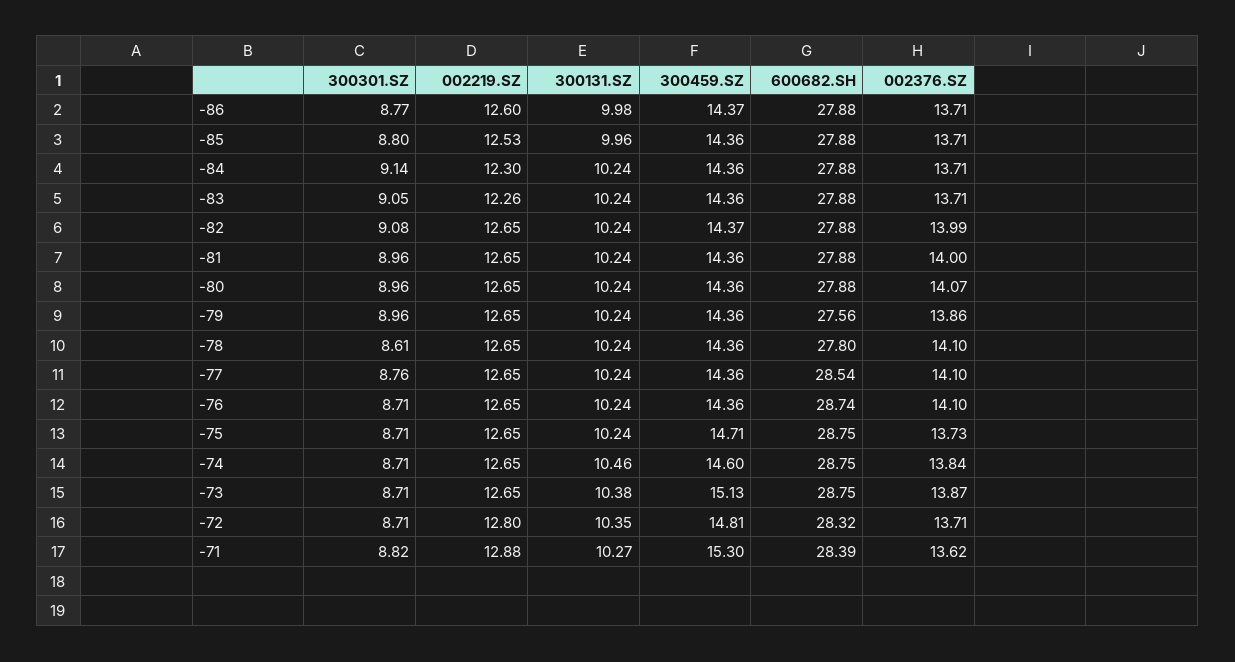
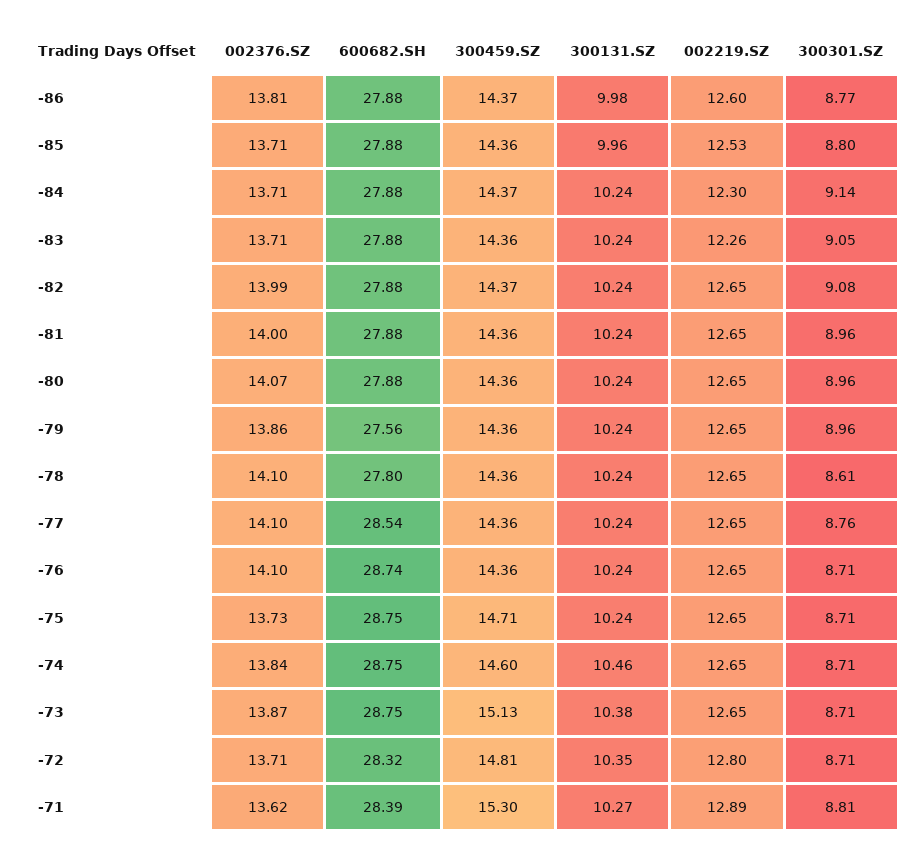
  {
    "300301.SZ": {
      "-86": 8.77,
      "-85": 8.8,
      "-84": 9.14,
      "-83": 9.05,
      "-82": 9.08,
      "-81": 8.96,
      "-80": 8.96,
      "-79": 8.96,
      "-78": 8.61,
      "-77": 8.76,
      "-76": 8.71,
      "-75": 8.71,
      "-74": 8.71,
      "-73": 8.71,
      "-72": 8.71,
-     "-71": 8.82
+     "-71": 8.81
    },
    "002219.SZ": {
      "-86": 12.6,
      "-85": 12.53,
      "-84": 12.3,
      "-83": 12.26,
      "-82": 12.65,
      "-81": 12.65,
      "-80": 12.65,
      "-79": 12.65,
      "-78": 12.65,
      "-77": 12.65,
      "-76": 12.65,
      "-75": 12.65,
      "-74": 12.65,
      "-73": 12.65,
      "-72": 12.8,
-     "-71": 12.88
+     "-71": 12.89
    },
    "300131.SZ": {
      "-86": 9.98,
      "-85": 9.96,
      "-84": 10.24,
      "-83": 10.24,
      "-82": 10.24,
      "-81": 10.24,
      "-80": 10.24,
      "-79": 10.24,
      "-78": 10.24,
      "-77": 10.24,
      "-76": 10.24,
      "-75": 10.24,
      "-74": 10.46,
      "-73": 10.38,
      "-72": 10.35,
      "-71": 10.27
    },
    "300459.SZ": {
      "-86": 14.37,
      "-85": 14.36,
-     "-84": 14.36,
+     "-84": 14.37,
      "-83": 14.36,
      "-82": 14.37,
      "-81": 14.36,
      "-80": 14.36,
      "-79": 14.36,
      "-78": 14.36,
      "-77": 14.36,
      "-76": 14.36,
      "-75": 14.71,
      "-74": 14.6,
      "-73": 15.13,
      "-72": 14.81,
      "-71": 15.3
    },
    "600682.SH": {
      "-86": 27.88,
      "-85": 27.88,
      "-84": 27.88,
      "-83": 27.88,
      "-82": 27.88,
      "-81": 27.88,
      "-80": 27.88,
      "-79": 27.56,
      "-78": 27.8,
      "-77": 28.54,
      "-76": 28.74,
      "-75": 28.75,
      "-74": 28.75,
      "-73": 28.75,
      "-72": 28.32,
      "-71": 28.39
    },
    "002376.SZ": {
-     "-86": 13.71,
+     "-86": 13.81,
      "-85": 13.71,
      "-84": 13.71,
      "-83": 13.71,
      "-82": 13.99,
      "-81": 14,
      "-80": 14.07,
      "-79": 13.86,
      "-78": 14.1,
      "-77": 14.1,
      "-76": 14.1,
      "-75": 13.73,
      "-74": 13.84,
      "-73": 13.87,
      "-72": 13.71,
      "-71": 13.62
    }
  }

